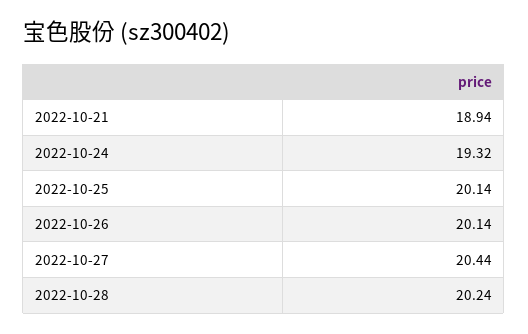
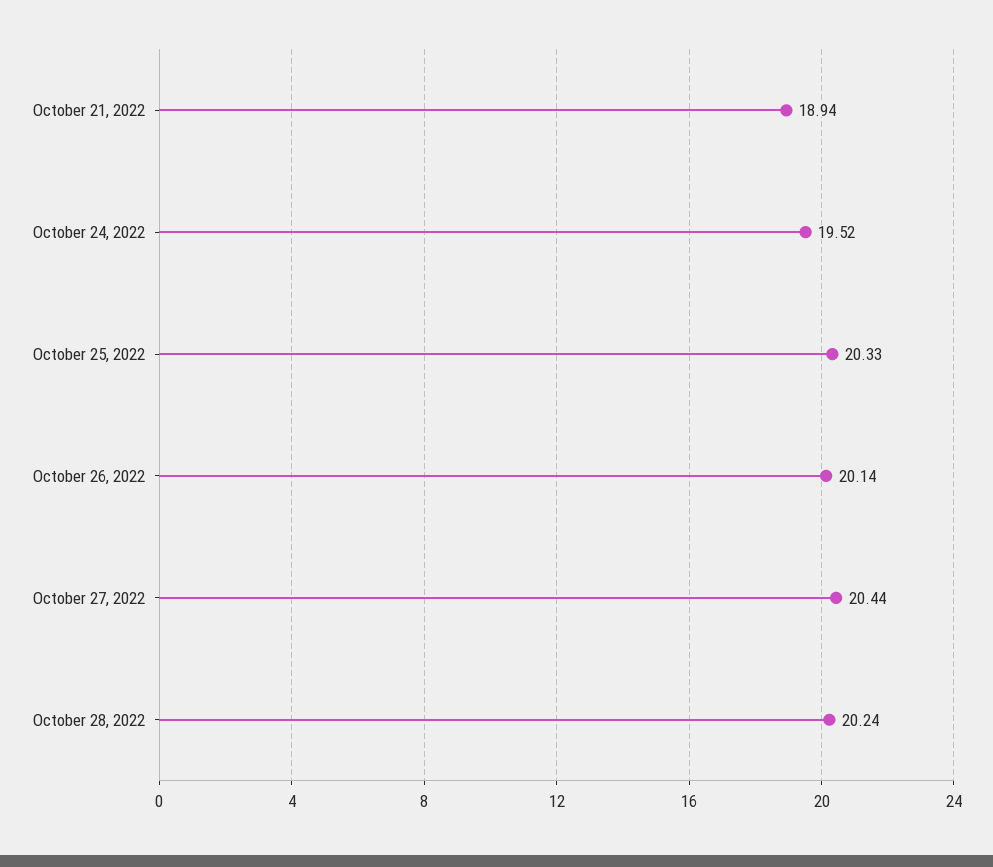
  {
    "2022-10-21": 18.94,
-   "2022-10-24": 19.32,
+   "2022-10-24": 19.52,
-   "2022-10-25": 20.14,
+   "2022-10-25": 20.33,
    "2022-10-26": 20.14,
    "2022-10-27": 20.44,
    "2022-10-28": 20.24
  }

